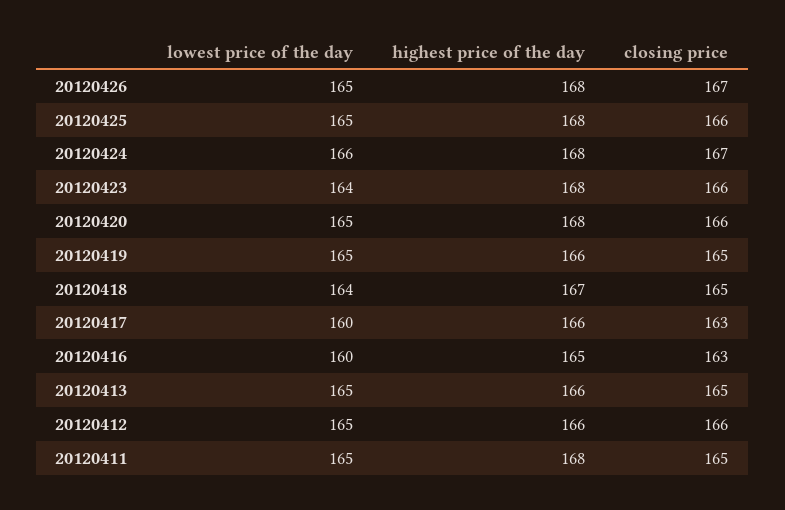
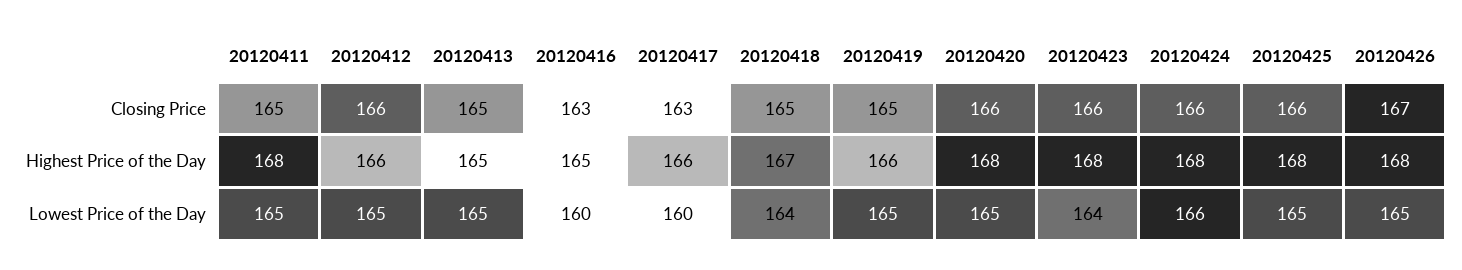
  {
    "lowest price of the day": {
      "20120426": 165,
      "20120425": 165,
      "20120424": 166,
      "20120423": 164,
      "20120420": 165,
      "20120419": 165,
      "20120418": 164,
      "20120417": 160,
      "20120416": 160,
      "20120413": 165,
      "20120412": 165,
      "20120411": 165
    },
    "highest price of the day": {
      "20120426": 168,
      "20120425": 168,
      "20120424": 168,
      "20120423": 168,
      "20120420": 168,
      "20120419": 166,
      "20120418": 167,
      "20120417": 166,
      "20120416": 165,
-     "20120413": 166,
+     "20120413": 165,
      "20120412": 166,
      "20120411": 168
    },
    "closing price": {
      "20120426": 167,
      "20120425": 166,
-     "20120424": 167,
+     "20120424": 166,
      "20120423": 166,
      "20120420": 166,
      "20120419": 165,
      "20120418": 165,
      "20120417": 163,
      "20120416": 163,
      "20120413": 165,
      "20120412": 166,
      "20120411": 165
    }
  }

